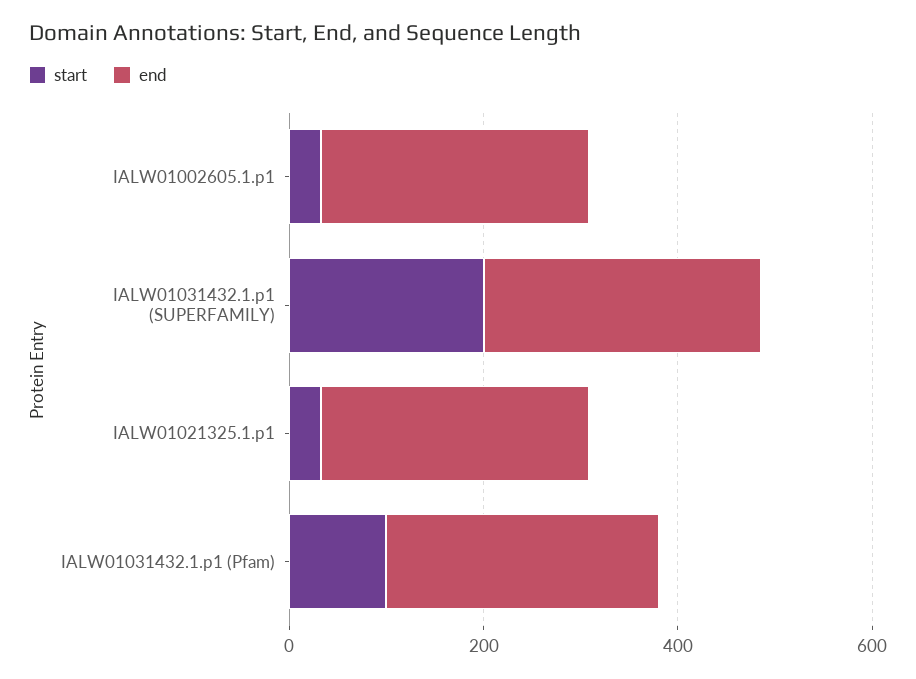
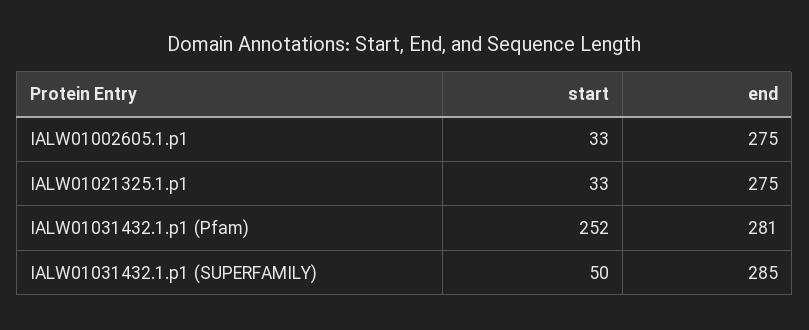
  {
    "start": {
      "IALW01002605.1.p1": 33,
-     "IALW01031432.1.p1 (SUPERFAMILY)": 200,
+     "IALW01031432.1.p1 (SUPERFAMILY)": 50,
      "IALW01021325.1.p1": 33,
-     "IALW01031432.1.p1 (Pfam)": 100
+     "IALW01031432.1.p1 (Pfam)": 252
    },
    "end": {
      "IALW01002605.1.p1": 275,
      "IALW01031432.1.p1 (SUPERFAMILY)": 285,
      "IALW01021325.1.p1": 275,
      "IALW01031432.1.p1 (Pfam)": 281
    }
  }

